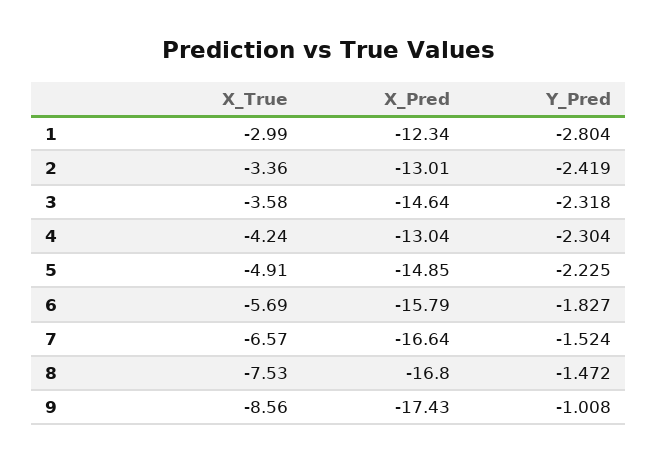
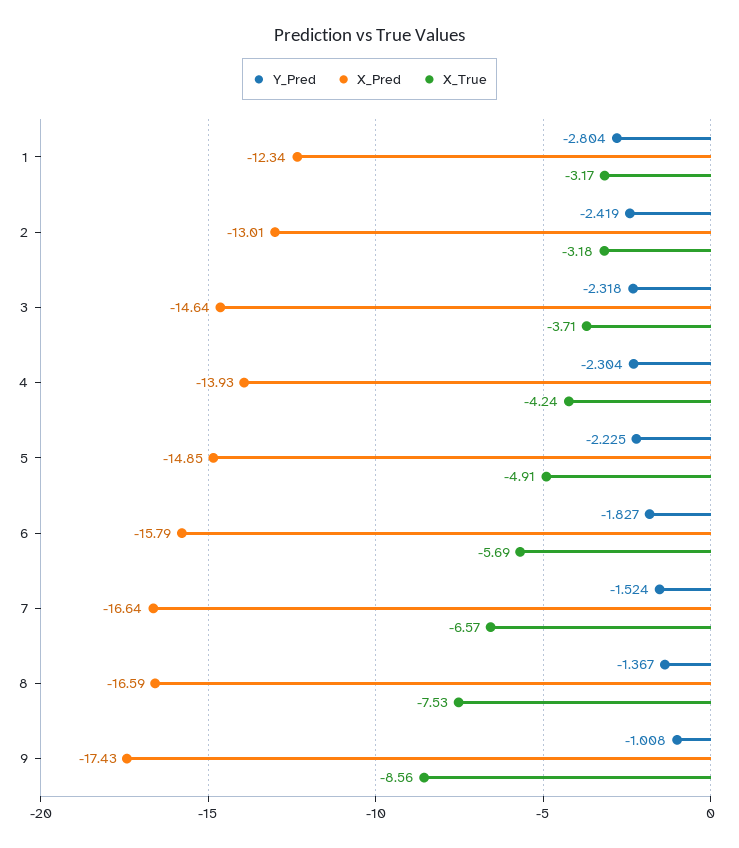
  {
    "X_True": {
-     "1": -2.99,
+     "1": -3.17,
-     "2": -3.36,
+     "2": -3.18,
-     "3": -3.58,
+     "3": -3.71,
      "4": -4.24,
      "5": -4.91,
      "6": -5.69,
      "7": -6.57,
      "8": -7.53,
      "9": -8.56
    },
    "X_Pred": {
      "1": -12.34,
      "2": -13.01,
      "3": -14.64,
-     "4": -13.04,
+     "4": -13.93,
      "5": -14.85,
      "6": -15.79,
      "7": -16.64,
-     "8": -16.8,
+     "8": -16.59,
      "9": -17.43
    },
    "Y_Pred": {
      "1": -2.804,
      "2": -2.419,
      "3": -2.318,
      "4": -2.304,
      "5": -2.225,
      "6": -1.827,
      "7": -1.524,
-     "8": -1.472,
+     "8": -1.367,
      "9": -1.008
    }
  }

